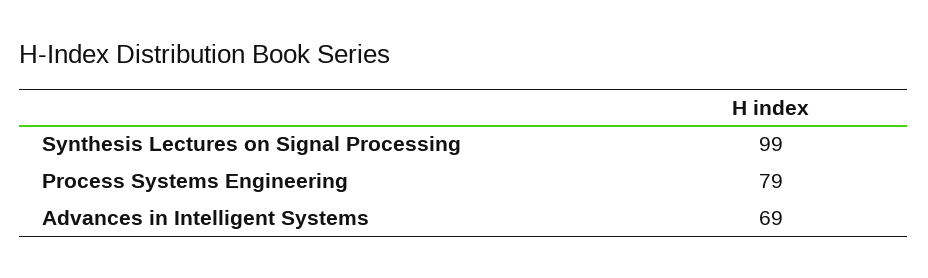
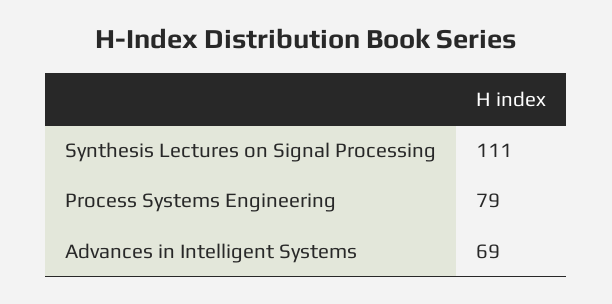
  {
-   "Synthesis Lectures on Signal Processing": 99,
+   "Synthesis Lectures on Signal Processing": 111,
    "Process Systems Engineering": 79,
    "Advances in Intelligent Systems": 69
  }

